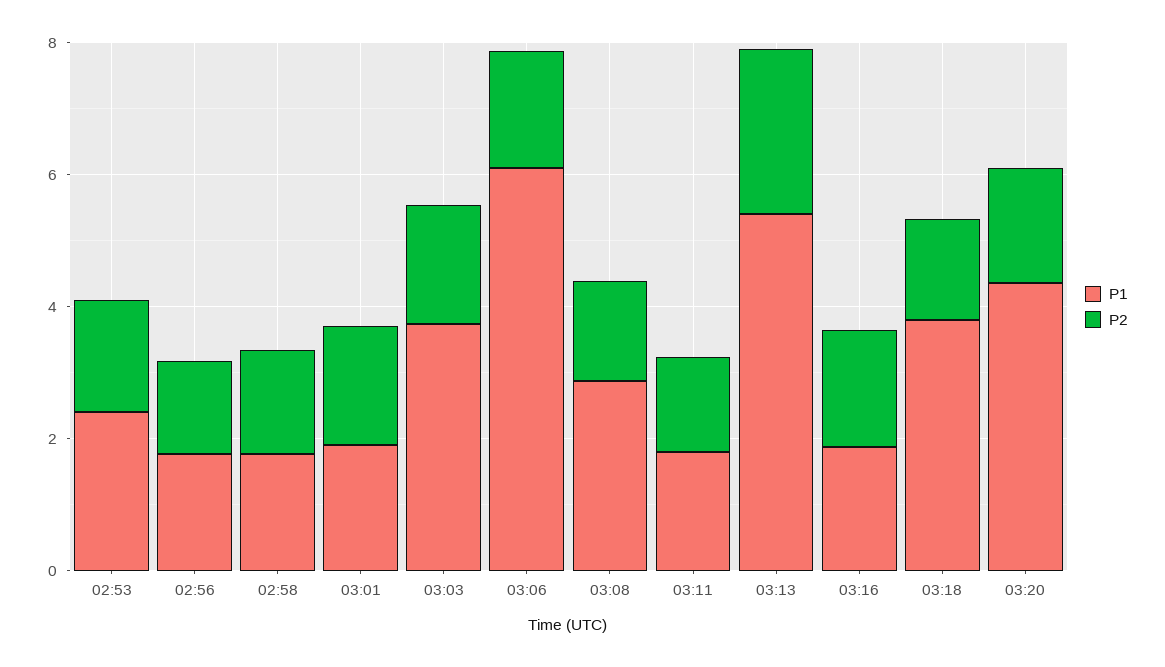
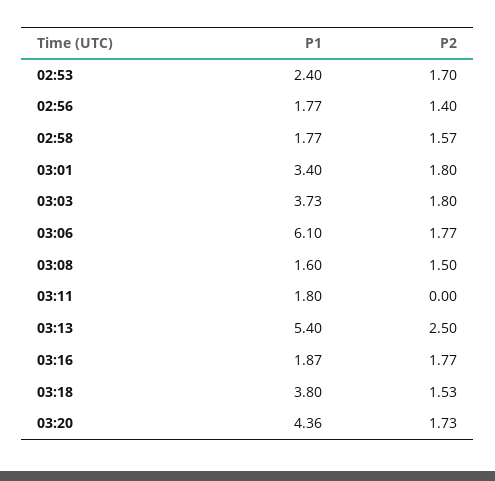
  {
    "P1": {
      "02:53": 2.4,
      "02:56": 1.77,
      "02:58": 1.77,
-     "03:01": 2,
+     "03:01": 3.4,
      "03:03": 3.73,
      "03:06": 6.1,
-     "03:08": 3,
+     "03:08": 1.6,
      "03:11": 1.8,
      "03:13": 5.4,
      "03:16": 1.87,
      "03:18": 3.8,
      "03:20": 4.36
    },
    "P2": {
      "02:53": 1.7,
      "02:56": 1.4,
      "02:58": 1.57,
      "03:01": 1.8,
      "03:03": 1.8,
      "03:06": 1.77,
      "03:08": 1.5,
-     "03:11": 1.5,
+     "03:11": 0,
      "03:13": 2.5,
      "03:16": 1.77,
      "03:18": 1.53,
      "03:20": 1.73
    }
  }

